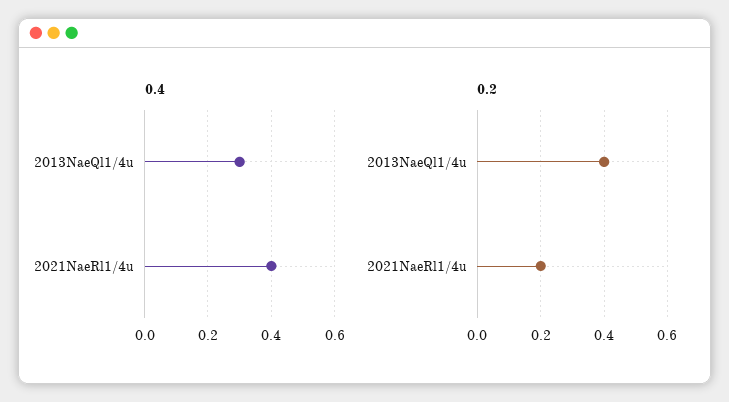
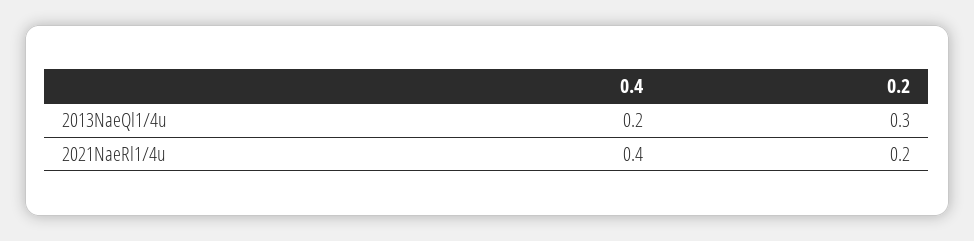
  {
    "0.4": {
-     "2013NaeQl1/4u": 0.3,
+     "2013NaeQl1/4u": 0.2,
      "2021NaeRl1/4u": 0.4
    },
    "0.2": {
-     "2013NaeQl1/4u": 0.4,
+     "2013NaeQl1/4u": 0.3,
      "2021NaeRl1/4u": 0.2
    }
  }

